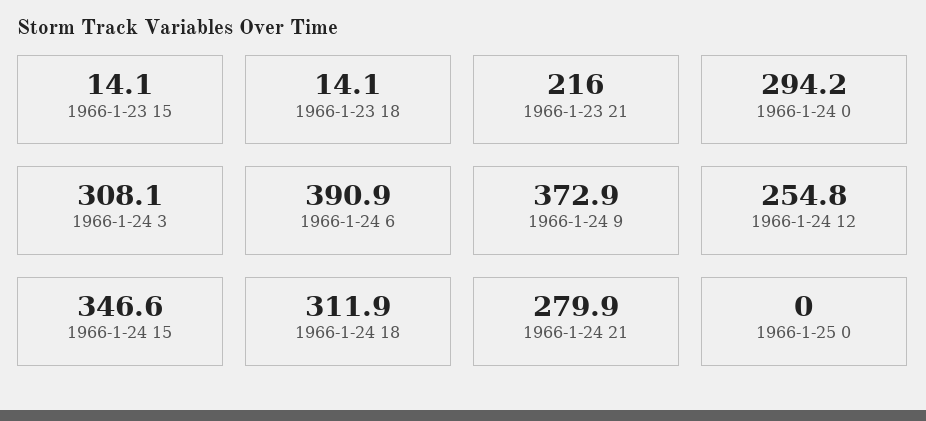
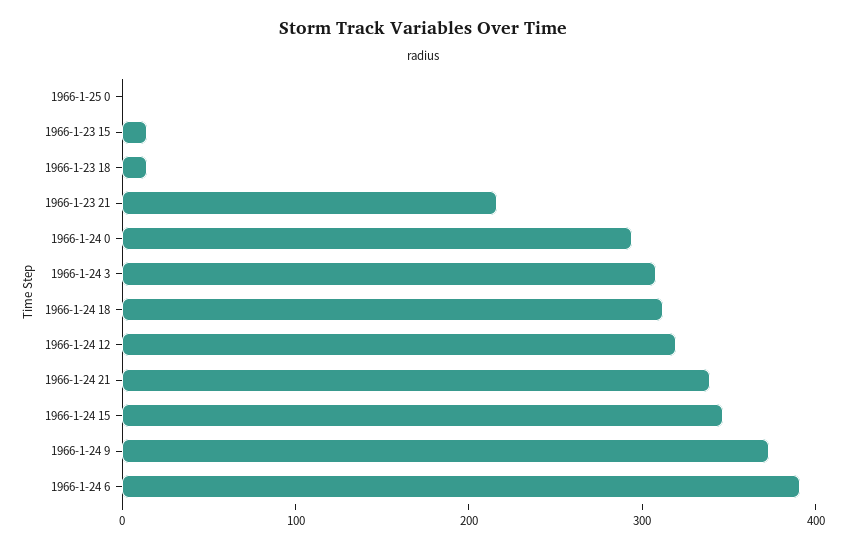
  {
    "1966-1-23 15": 14.1,
    "1966-1-23 18": 14.1,
    "1966-1-23 21": 216,
    "1966-1-24 0": 294.2,
    "1966-1-24 3": 308.1,
    "1966-1-24 6": 390.9,
    "1966-1-24 9": 372.9,
-   "1966-1-24 12": 254.8,
+   "1966-1-24 12": 320,
    "1966-1-24 15": 346.6,
    "1966-1-24 18": 311.9,
-   "1966-1-24 21": 279.9,
+   "1966-1-24 21": 340,
    "1966-1-25 0": 0
  }

